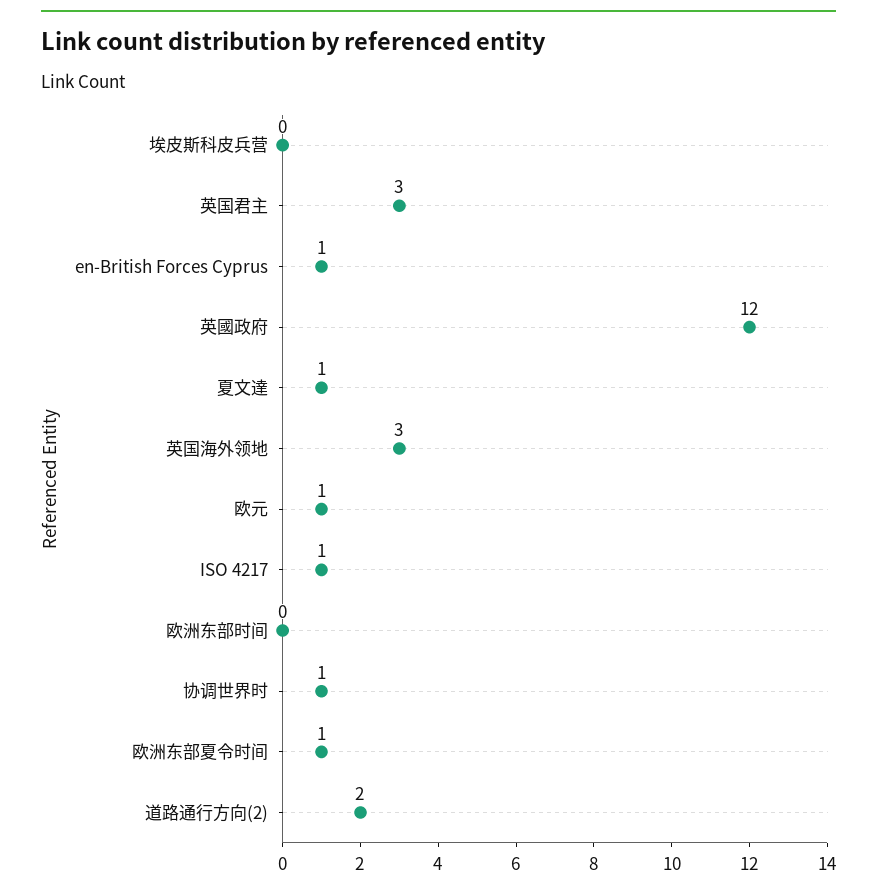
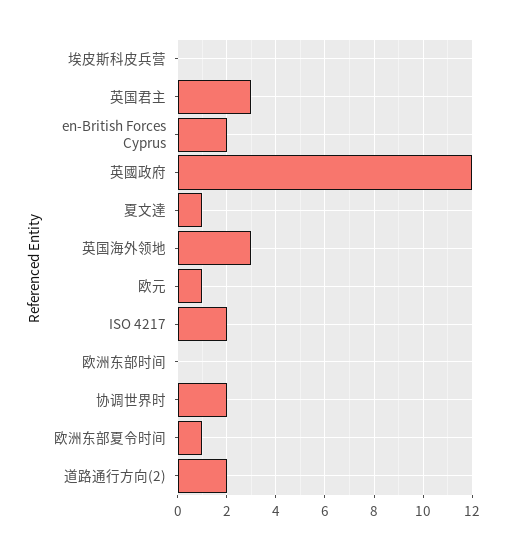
  {
    "埃皮斯科皮兵营": 0,
    "英国君主": 3,
-   "en-British Forces Cyprus": 1,
+   "en-British Forces Cyprus": 2,
    "英國政府": 12,
    "夏文達": 1,
    "英国海外领地": 3,
    "欧元": 1,
-   "ISO 4217": 1,
+   "ISO 4217": 2,
    "欧洲东部时间": 0,
-   "协调世界时": 1,
+   "协调世界时": 2,
    "欧洲东部夏令时间": 1,
    "道路通行方向(2)": 2
  }

